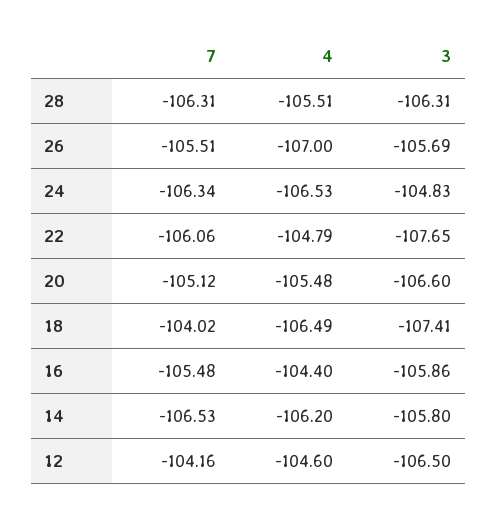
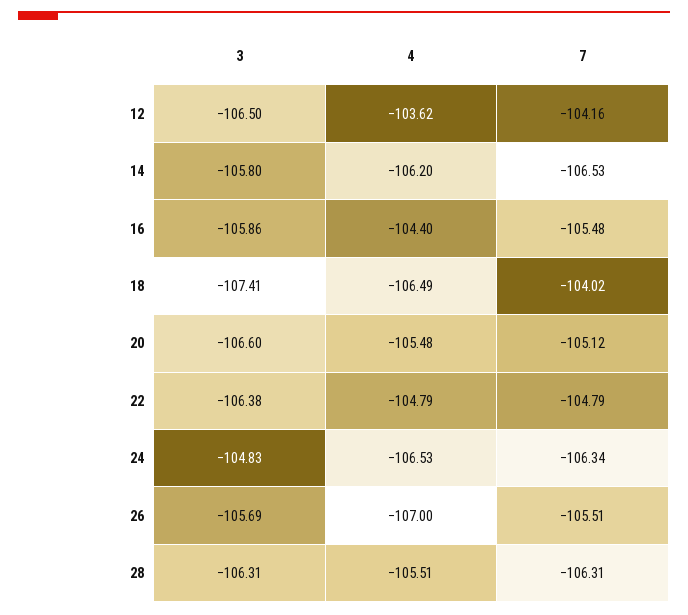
  {
    "7": {
      "28": -106.31,
      "26": -105.51,
      "24": -106.34,
-     "22": -106.06,
+     "22": -104.79,
      "20": -105.12,
      "18": -104.02,
      "16": -105.48,
      "14": -106.53,
      "12": -104.16
    },
    "4": {
      "28": -105.51,
      "26": -107,
      "24": -106.53,
      "22": -104.79,
      "20": -105.48,
      "18": -106.49,
      "16": -104.4,
      "14": -106.2,
-     "12": -104.6
+     "12": -103.62
    },
    "3": {
      "28": -106.31,
      "26": -105.69,
      "24": -104.83,
-     "22": -107.65,
+     "22": -106.38,
      "20": -106.6,
      "18": -107.41,
      "16": -105.86,
      "14": -105.8,
      "12": -106.5
    }
  }

